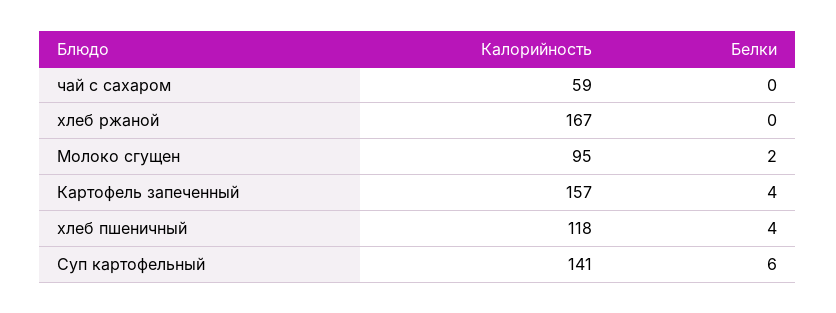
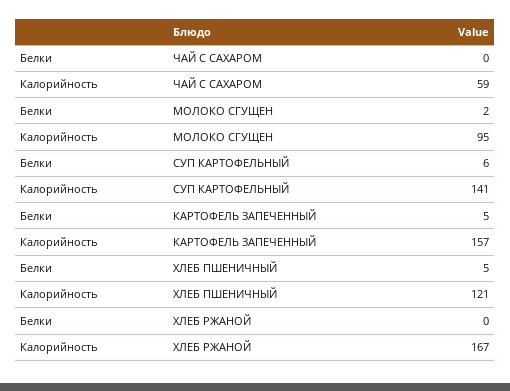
  {
    "Калорийность": {
      "чай с сахаром": 59,
      "хлеб ржаной": 167,
      "Молоко сгущен": 95,
      "Картофель запеченный": 157,
-     "хлеб пшеничный": 118,
+     "хлеб пшеничный": 121,
      "Суп картофельный": 141
    },
    "Белки": {
      "чай с сахаром": 0,
      "хлеб ржаной": 0,
      "Молоко сгущен": 2,
-     "Картофель запеченный": 4,
+     "Картофель запеченный": 5,
-     "хлеб пшеничный": 4,
+     "хлеб пшеничный": 5,
      "Суп картофельный": 6
    }
  }

